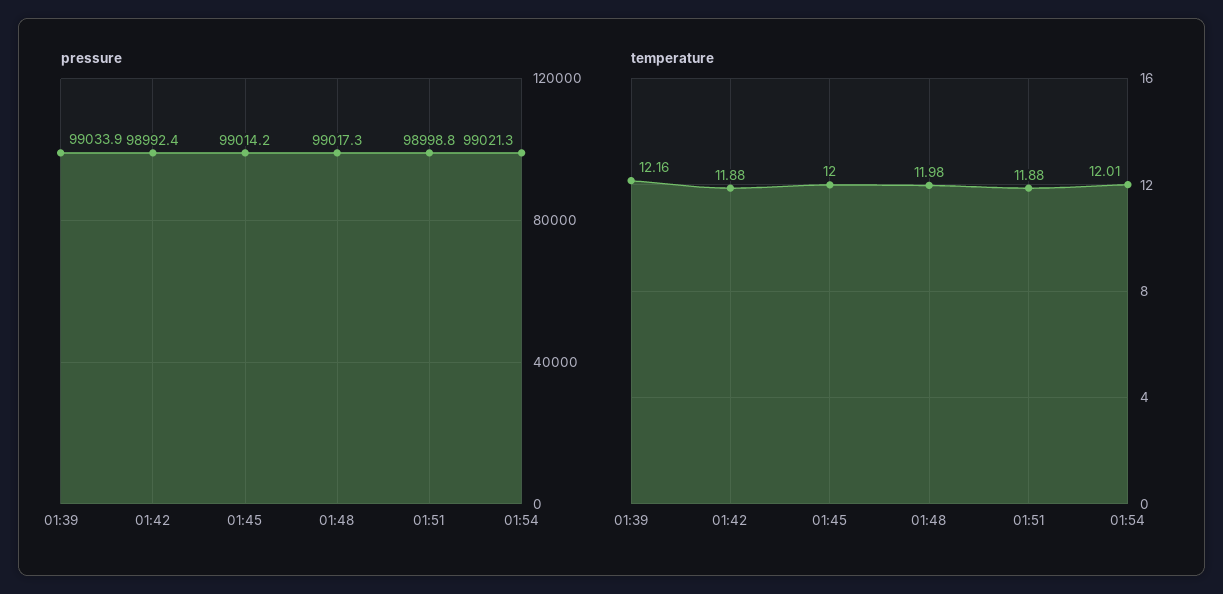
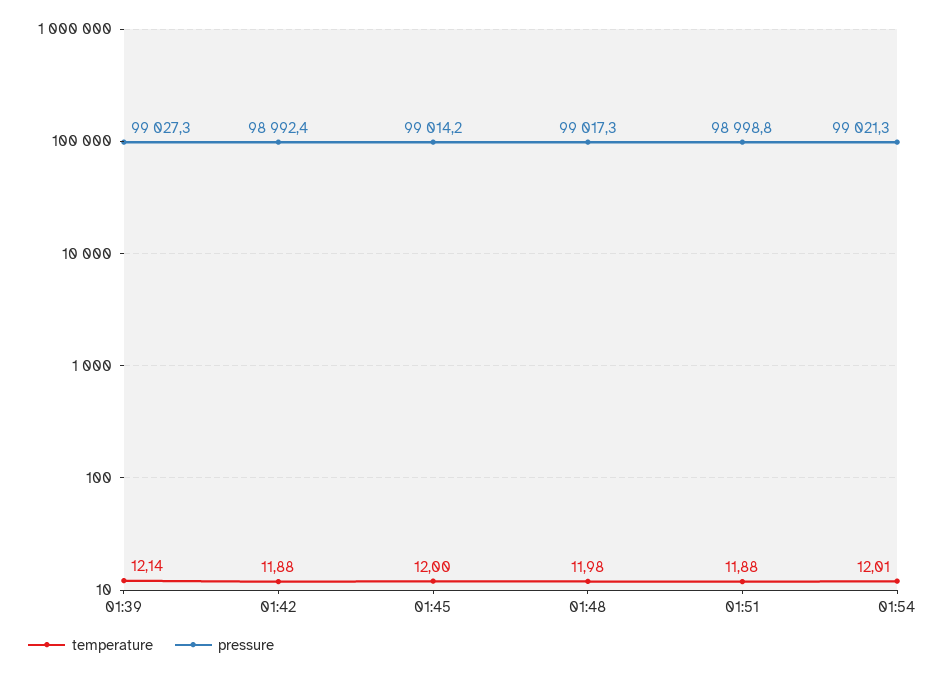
  {
    "pressure": {
-     "01:39": 99033.9,
+     "01:39": 99027.3,
      "01:42": 98992.4,
      "01:45": 99014.2,
      "01:48": 99017.3,
      "01:51": 98998.8,
      "01:54": 99021.3
    },
    "temperature": {
-     "01:39": 12.16,
+     "01:39": 12.14,
      "01:42": 11.88,
      "01:45": 12,
      "01:48": 11.98,
      "01:51": 11.88,
      "01:54": 12.01
    }
  }

